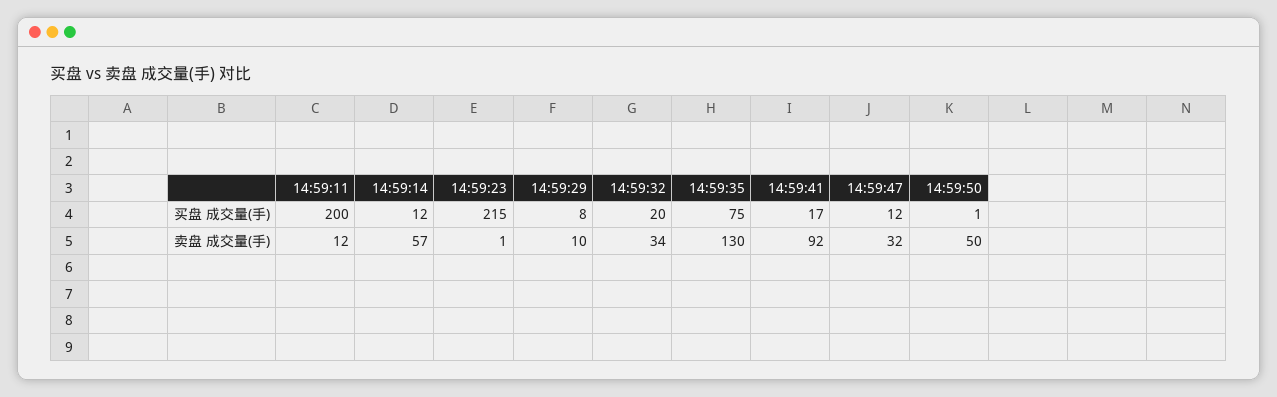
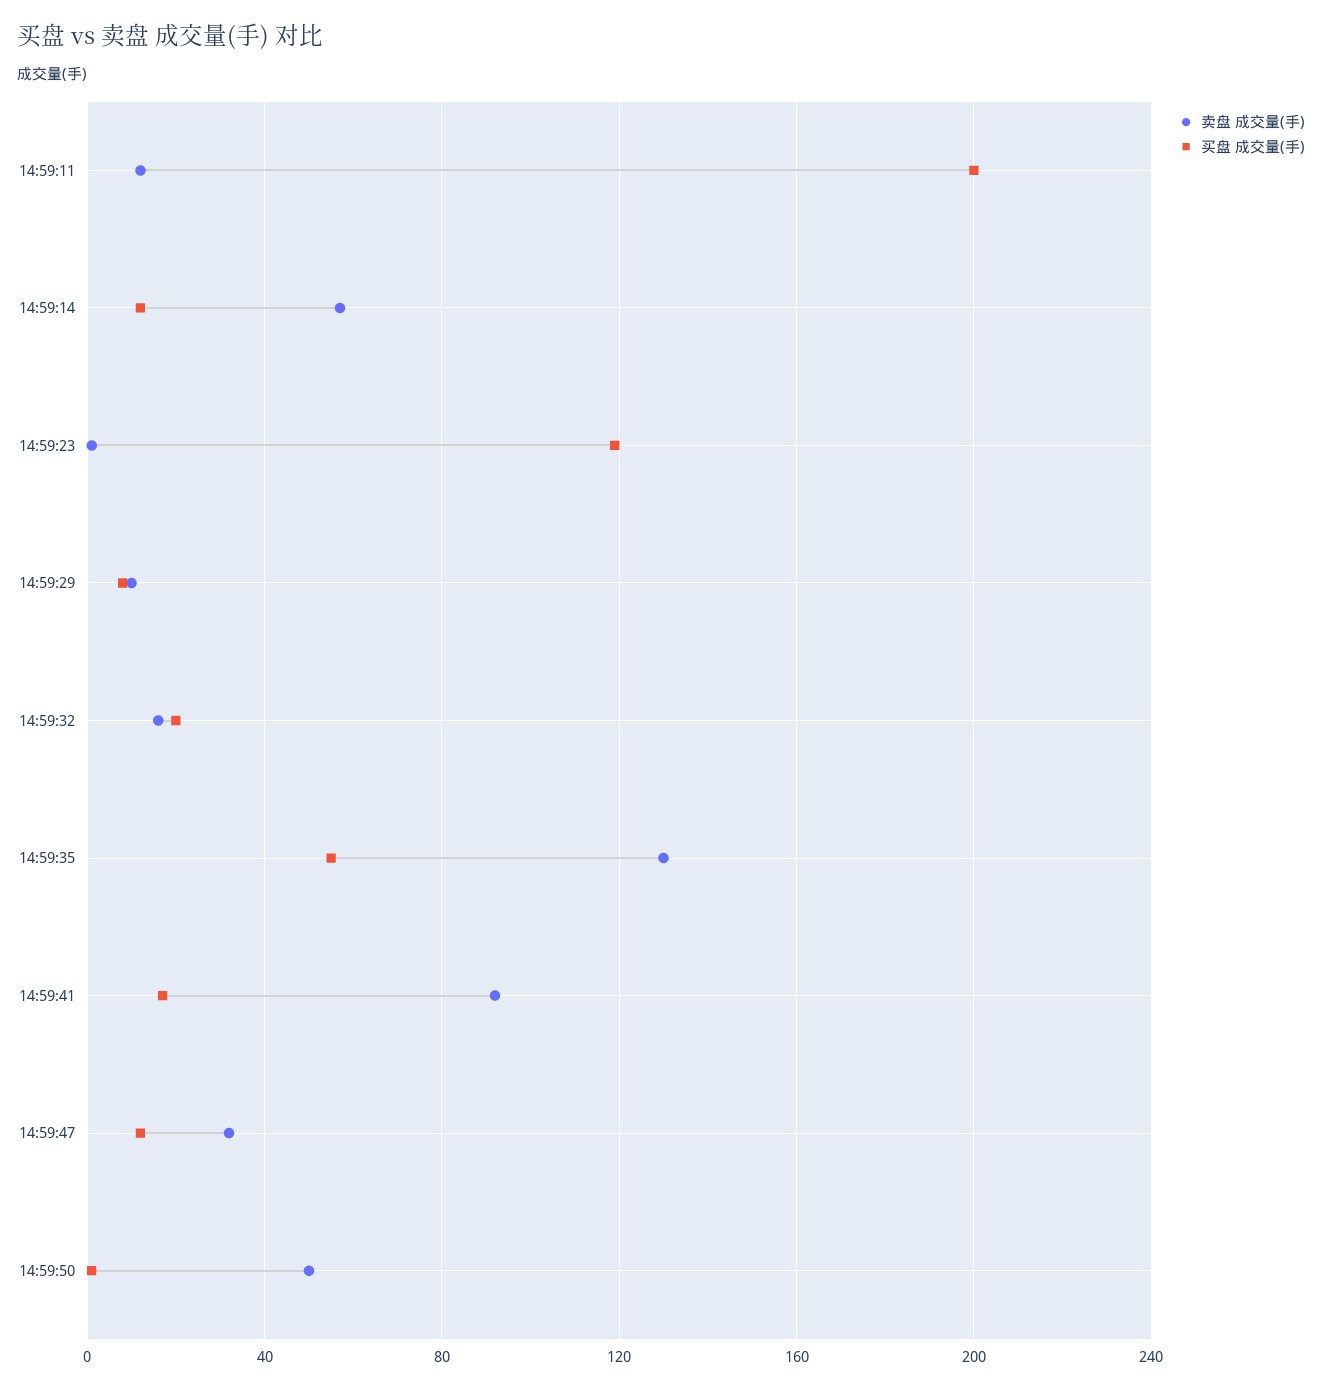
  {
    "买盘 成交量(手)": {
      "14:59:11": 200,
      "14:59:14": 12,
-     "14:59:23": 215,
+     "14:59:23": 120,
      "14:59:29": 8,
      "14:59:32": 20,
-     "14:59:35": 75,
+     "14:59:35": 55,
      "14:59:41": 17,
      "14:59:47": 12,
      "14:59:50": 1
    },
    "卖盘 成交量(手)": {
      "14:59:11": 12,
      "14:59:14": 57,
      "14:59:23": 1,
      "14:59:29": 10,
-     "14:59:32": 34,
+     "14:59:32": 15,
      "14:59:35": 130,
      "14:59:41": 92,
      "14:59:47": 32,
      "14:59:50": 50
    }
  }

